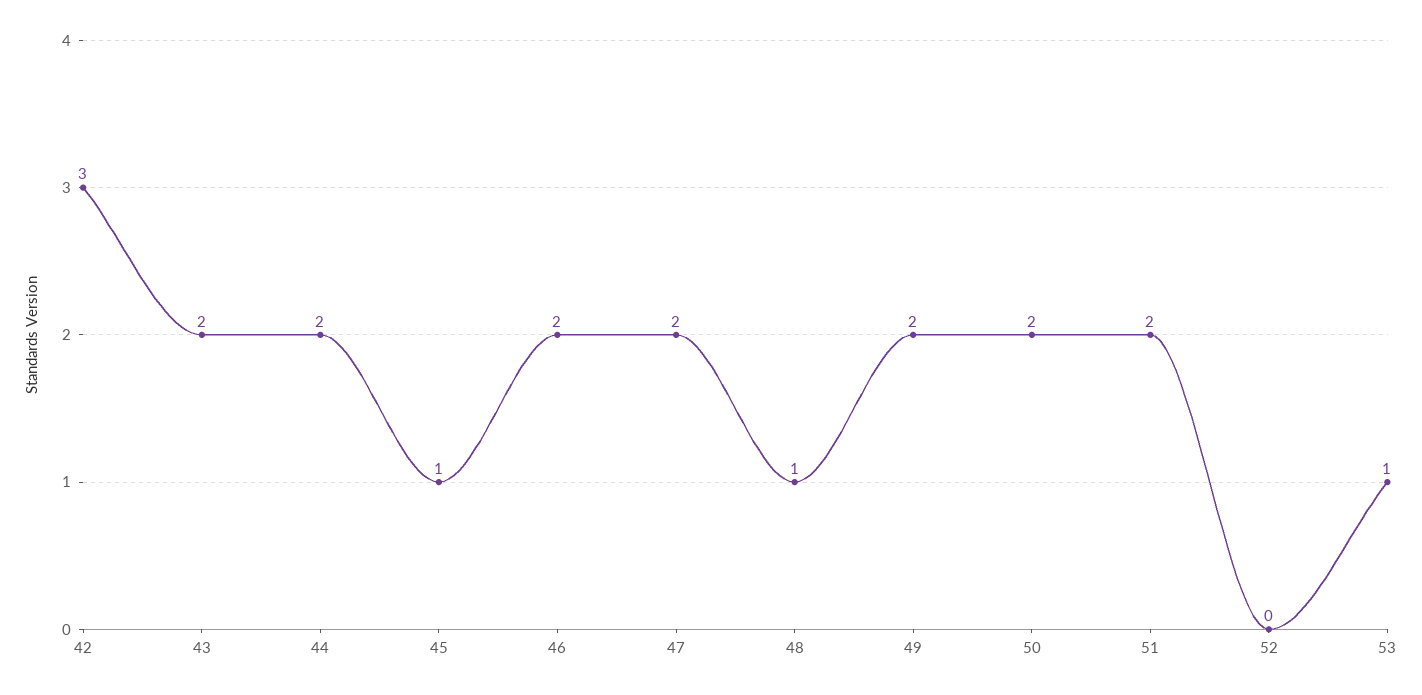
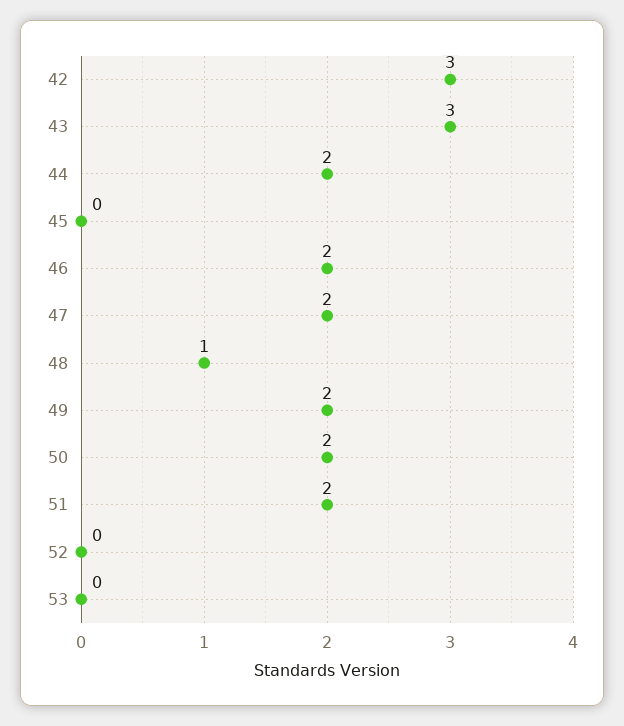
  {
    "42": 3,
-   "43": 2,
+   "43": 3,
    "44": 2,
-   "45": 1,
+   "45": 0,
    "46": 2,
    "47": 2,
    "48": 1,
    "49": 2,
    "50": 2,
    "51": 2,
    "52": 0,
-   "53": 1
+   "53": 0
  }

